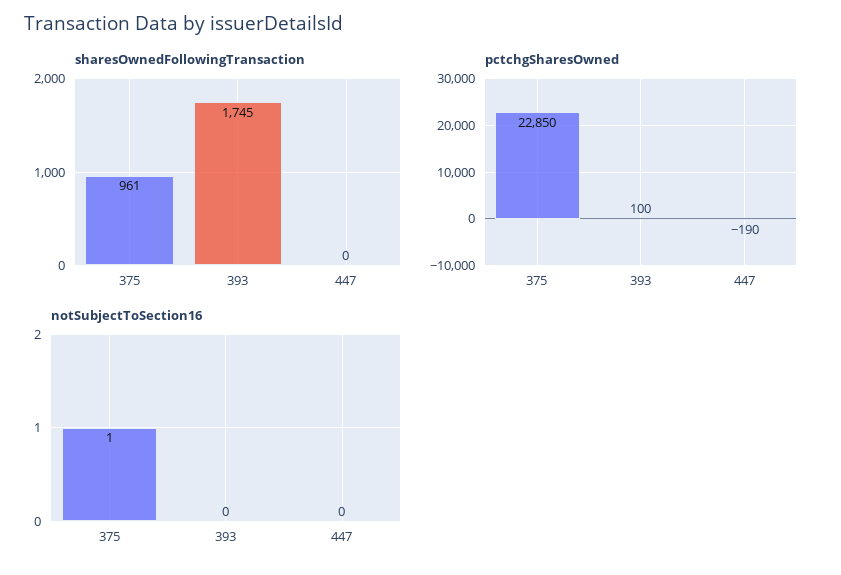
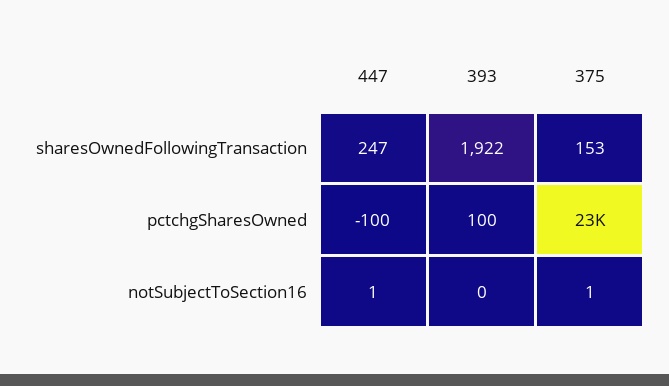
  {
    "sharesOwnedFollowingTransaction": {
-     "375": 961,
+     "375": 153,
-     "393": 1745,
+     "393": 1922,
-     "447": 0
+     "447": 247
    },
    "pctchgSharesOwned": {
      "375": 22850,
      "393": 100,
-     "447": -190
+     "447": -100
    },
    "notSubjectToSection16": {
      "375": 1,
      "393": 0,
-     "447": 0
+     "447": 1
    }
  }

